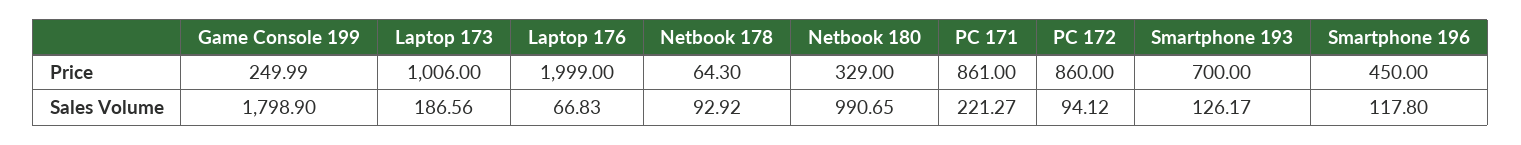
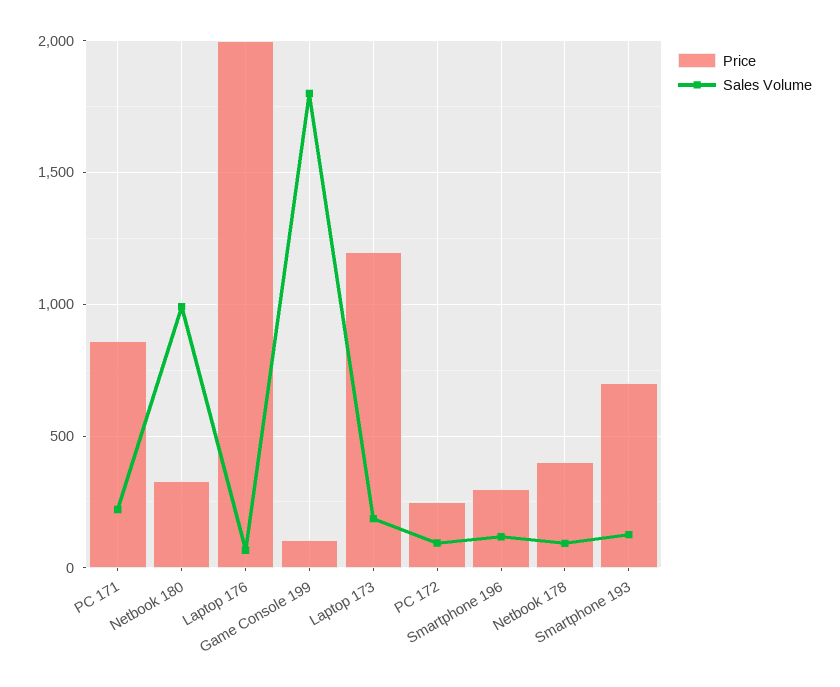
  {
    "Price": {
-     "Game Console 199": 249.99,
+     "Game Console 199": 100,
-     "Laptop 173": 1006,
+     "Laptop 173": 1200,
      "Laptop 176": 1999,
-     "Netbook 178": 64.3,
+     "Netbook 178": 400,
      "Netbook 180": 329,
      "PC 171": 861,
-     "PC 172": 860,
+     "PC 172": 250,
      "Smartphone 193": 700,
-     "Smartphone 196": 450
+     "Smartphone 196": 300
    },
    "Sales Volume": {
      "Game Console 199": 1798.9,
      "Laptop 173": 186.56,
      "Laptop 176": 66.83,
      "Netbook 178": 92.92,
      "Netbook 180": 990.65,
      "PC 171": 221.27,
      "PC 172": 94.12,
      "Smartphone 193": 126.17,
      "Smartphone 196": 117.8
    }
  }

